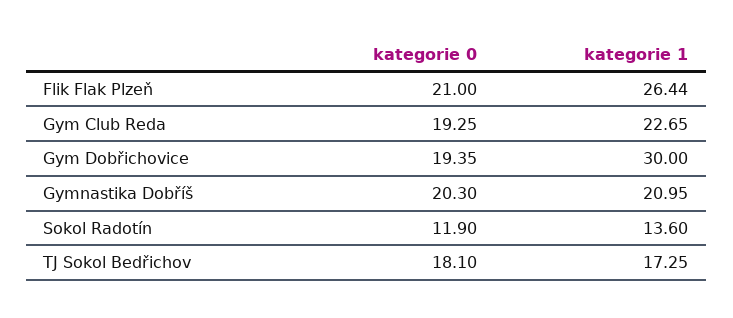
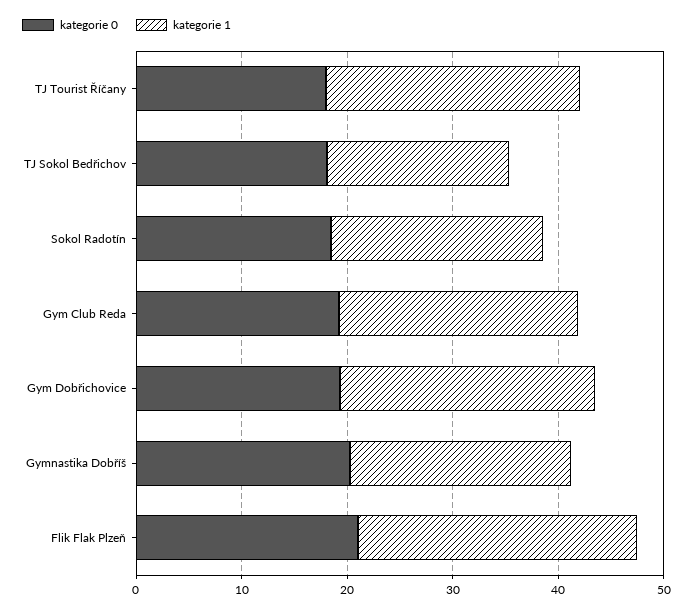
  {
    "kategorie 0": {
      "Flik Flak Plzeň": 21,
      "Gym Club Reda": 19.25,
      "Gym Dobřichovice": 19.35,
      "Gymnastika Dobříš": 20.3,
-     "Sokol Radotín": 11.9,
+     "Sokol Radotín": 18,
-     "TJ Sokol Bedřichov": 18.1
+     "TJ Sokol Bedřichov": 18.1,
+     "TJ Tourist Říčany": 18
    },
    "kategorie 1": {
      "Flik Flak Plzeň": 26.44,
      "Gym Club Reda": 22.65,
-     "Gym Dobřichovice": 30,
+     "Gym Dobřichovice": 24,
      "Gymnastika Dobříš": 20.95,
-     "Sokol Radotín": 13.6,
+     "Sokol Radotín": 20,
-     "TJ Sokol Bedřichov": 17.25
+     "TJ Sokol Bedřichov": 17.25,
+     "TJ Tourist Říčany": 24
    }
  }

